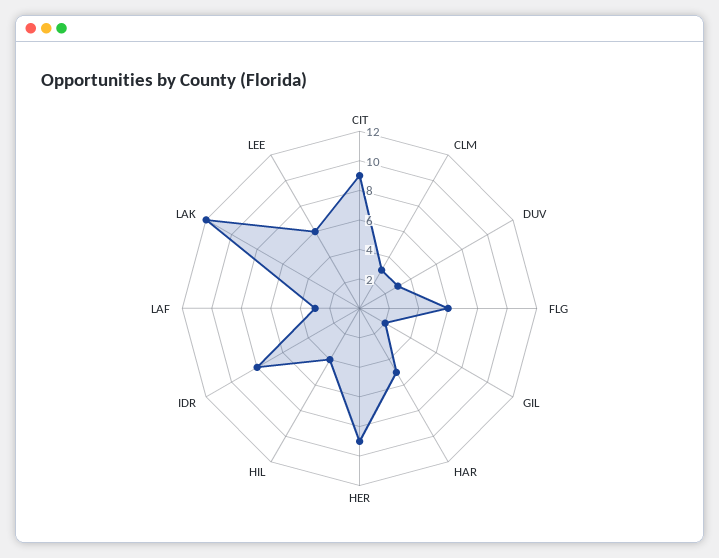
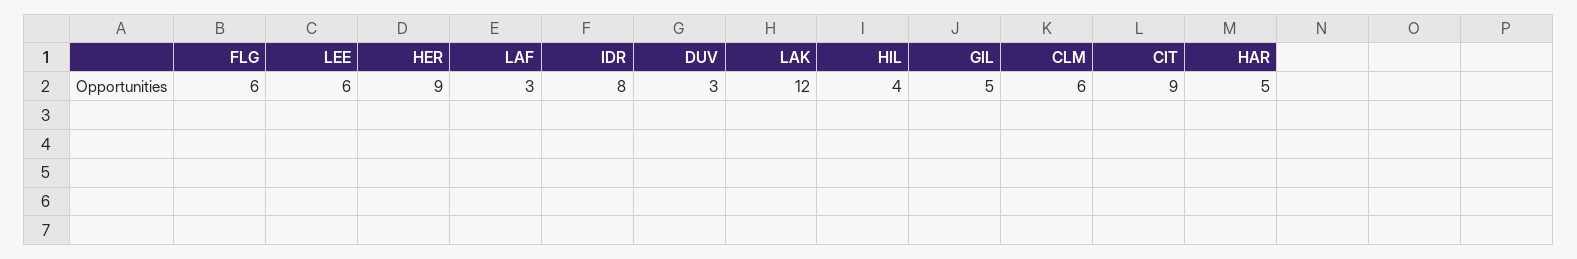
  {
    "CIT": 9,
-   "CLM": 3,
+   "CLM": 6,
    "DUV": 3,
    "FLG": 6,
-   "GIL": 2,
+   "GIL": 5,
    "HAR": 5,
    "HER": 9,
    "HIL": 4,
    "IDR": 8,
    "LAF": 3,
    "LAK": 12,
    "LEE": 6
  }

